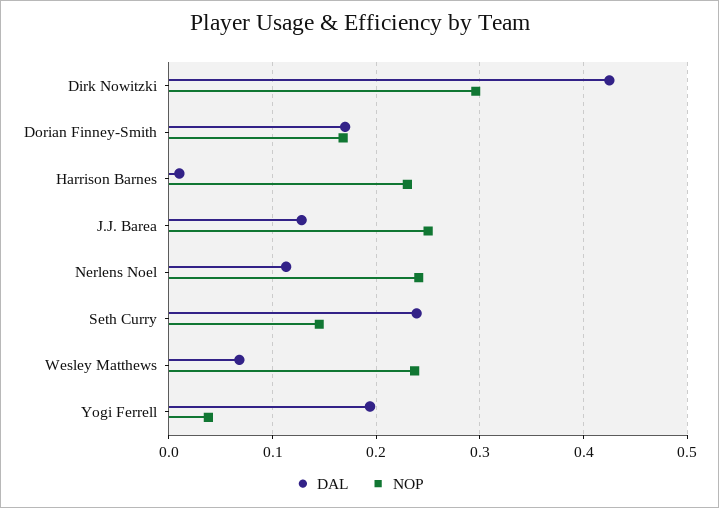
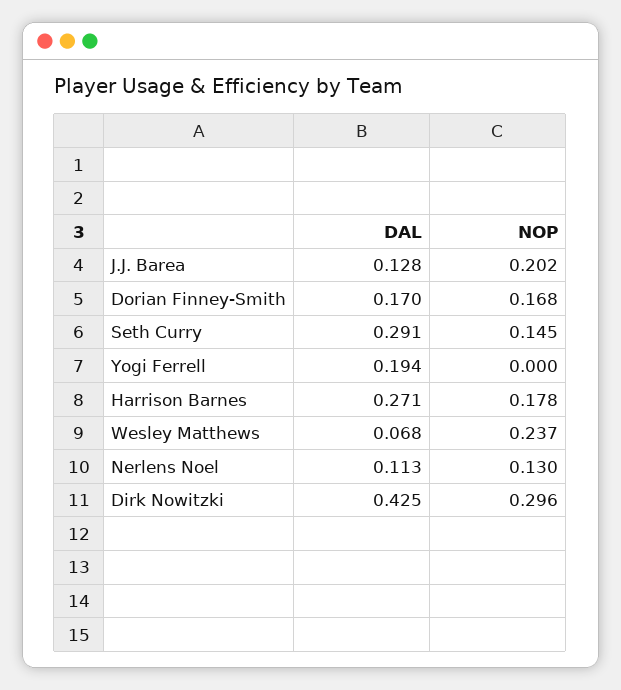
  {
    "DAL": {
      "Dirk Nowitzki": 0.425,
      "Dorian Finney-Smith": 0.17,
-     "Harrison Barnes": 0.01,
+     "Harrison Barnes": 0.271,
      "J.J. Barea": 0.128,
      "Nerlens Noel": 0.113,
-     "Seth Curry": 0.24,
+     "Seth Curry": 0.291,
      "Wesley Matthews": 0.068,
      "Yogi Ferrell": 0.194
    },
    "NOP": {
      "Dirk Nowitzki": 0.296,
      "Dorian Finney-Smith": 0.168,
-     "Harrison Barnes": 0.23,
+     "Harrison Barnes": 0.178,
-     "J.J. Barea": 0.25,
+     "J.J. Barea": 0.202,
-     "Nerlens Noel": 0.24,
+     "Nerlens Noel": 0.13,
      "Seth Curry": 0.145,
      "Wesley Matthews": 0.237,
-     "Yogi Ferrell": 0.04
+     "Yogi Ferrell": 0
    }
  }

